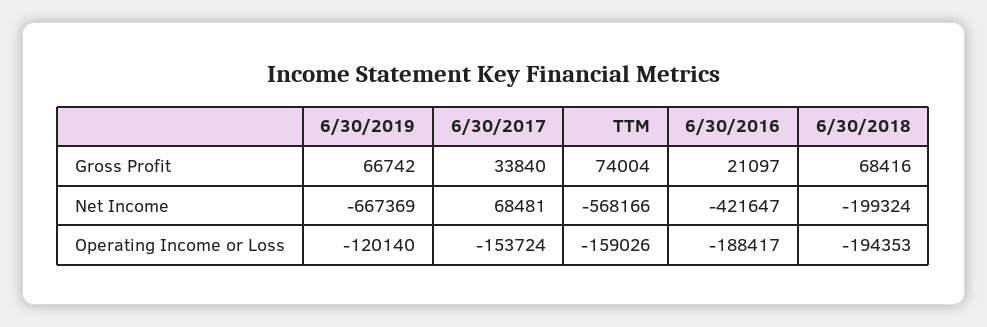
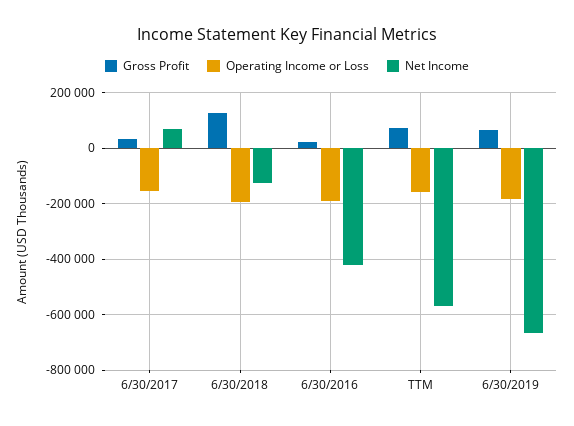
  {
    "Gross Profit": {
      "6/30/2019": 66742,
      "6/30/2017": 33840,
      "TTM": 74004,
      "6/30/2016": 21097,
-     "6/30/2018": 68416
+     "6/30/2018": 125000
    },
    "Net Income": {
      "6/30/2019": -667369,
      "6/30/2017": 68481,
      "TTM": -568166,
      "6/30/2016": -421647,
-     "6/30/2018": -199324
+     "6/30/2018": -125000
    },
    "Operating Income or Loss": {
-     "6/30/2019": -120140,
+     "6/30/2019": -175000,
      "6/30/2017": -153724,
      "TTM": -159026,
      "6/30/2016": -188417,
      "6/30/2018": -194353
    }
  }

